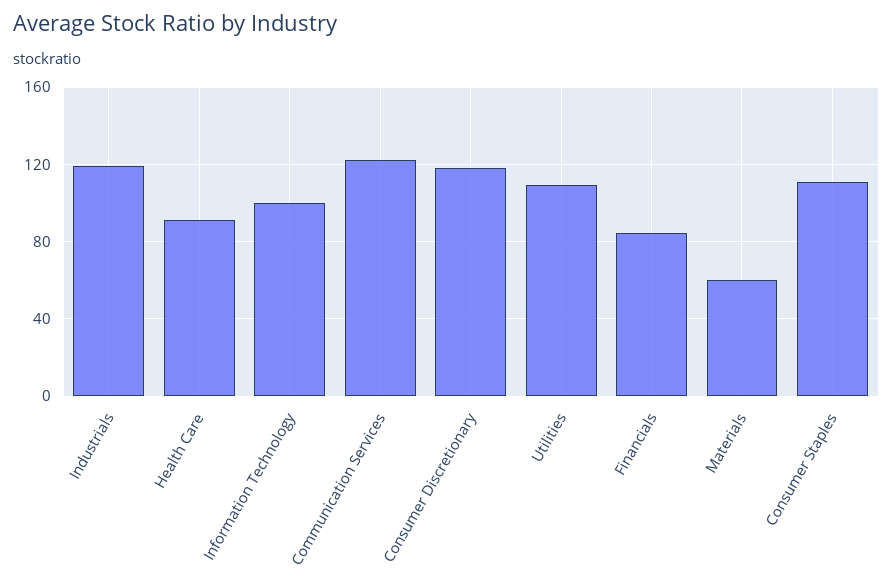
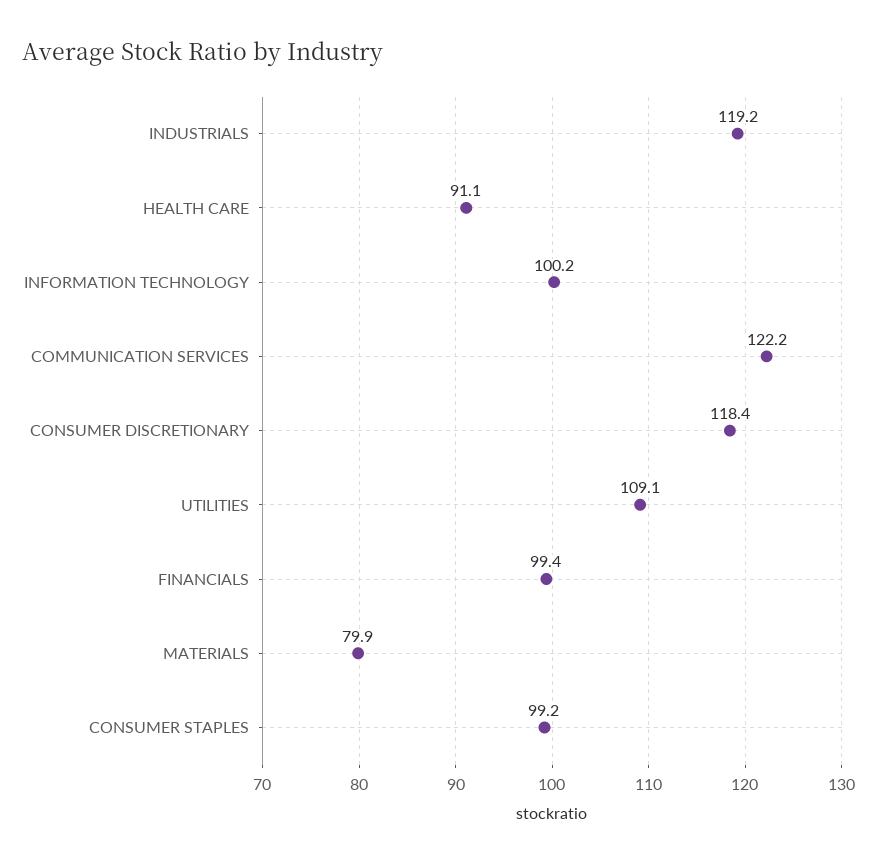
  {
    "Industrials": 119.2,
    "Health Care": 91.1,
    "Information Technology": 100.2,
    "Communication Services": 122.2,
    "Consumer Discretionary": 118.4,
    "Utilities": 109.1,
-   "Financials": 85,
+   "Financials": 99.4,
-   "Materials": 60,
+   "Materials": 79.9,
-   "Consumer Staples": 110
+   "Consumer Staples": 99.2
  }

